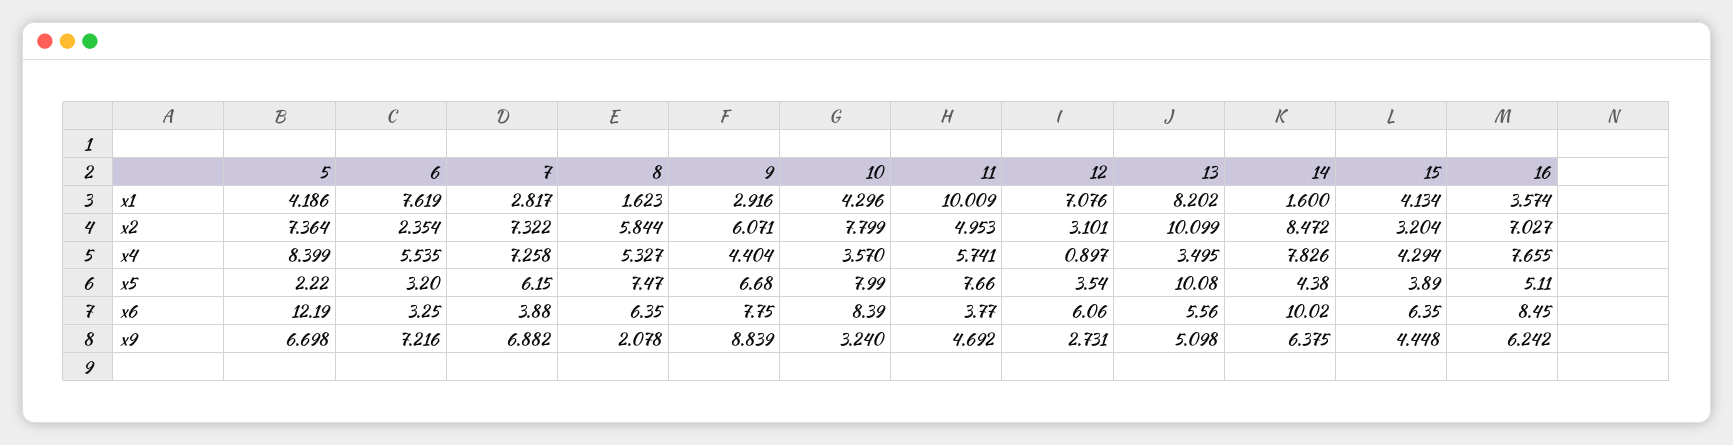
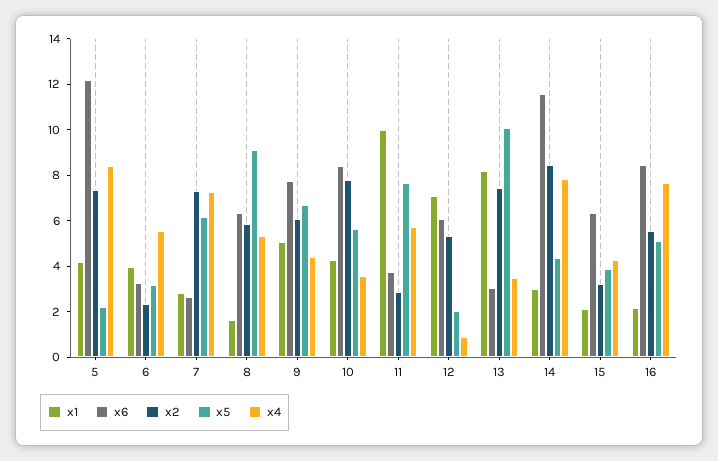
  {
    "x1": {
      "5": 4.186,
-     "6": 7.619,
+     "6": 4,
      "7": 2.817,
      "8": 1.623,
-     "9": 2.916,
+     "9": 5,
      "10": 4.296,
      "11": 10.009,
      "12": 7.076,
      "13": 8.202,
-     "14": 1.6,
+     "14": 3,
-     "15": 4.134,
+     "15": 2,
-     "16": 3.574
+     "16": 2
    },
    "x2": {
      "5": 7.364,
      "6": 2.354,
      "7": 7.322,
      "8": 5.844,
      "9": 6.071,
      "10": 7.799,
-     "11": 4.953,
+     "11": 3,
-     "12": 3.101,
+     "12": 5.5,
-     "13": 10.099,
+     "13": 7.5,
      "14": 8.472,
      "15": 3.204,
-     "16": 7.027
+     "16": 5.5
    },
    "x4": {
      "5": 8.399,
      "6": 5.535,
      "7": 7.258,
      "8": 5.327,
      "9": 4.404,
      "10": 3.57,
      "11": 5.741,
      "12": 0.897,
      "13": 3.495,
      "14": 7.826,
      "15": 4.294,
      "16": 7.655
    },
    "x5": {
      "5": 2.22,
      "6": 3.2,
      "7": 6.15,
-     "8": 7.47,
+     "8": 9,
      "9": 6.68,
-     "10": 7.99,
+     "10": 5.5,
      "11": 7.66,
-     "12": 3.54,
+     "12": 2,
      "13": 10.08,
      "14": 4.38,
      "15": 3.89,
      "16": 5.11
    },
    "x6": {
      "5": 12.19,
      "6": 3.25,
-     "7": 3.88,
+     "7": 2.5,
      "8": 6.35,
      "9": 7.75,
      "10": 8.39,
      "11": 3.77,
      "12": 6.06,
-     "13": 5.56,
+     "13": 3,
-     "14": 10.02,
+     "14": 11.5,
      "15": 6.35,
      "16": 8.45
-   },
+   }
-   "x9": {
-     "5": 6.698,
-     "6": 7.216,
-     "7": 6.882,
-     "8": 2.078,
-     "9": 8.839,
-     "10": 3.24,
-     "11": 4.692,
-     "12": 2.731,
-     "13": 5.098,
-     "14": 6.375,
-     "15": 4.448,
-     "16": 6.242
-   }
  }

